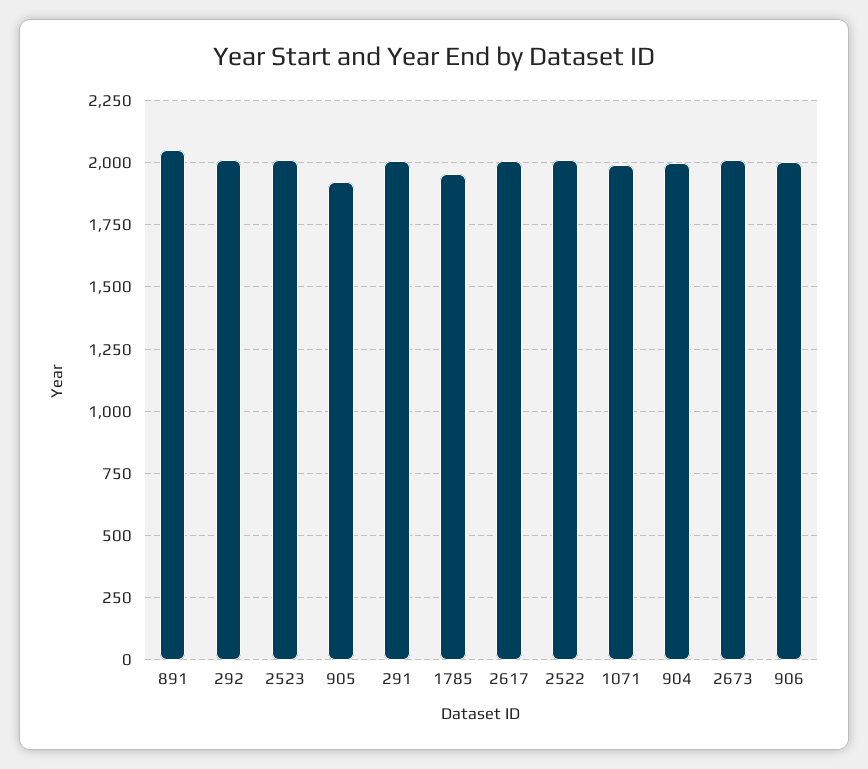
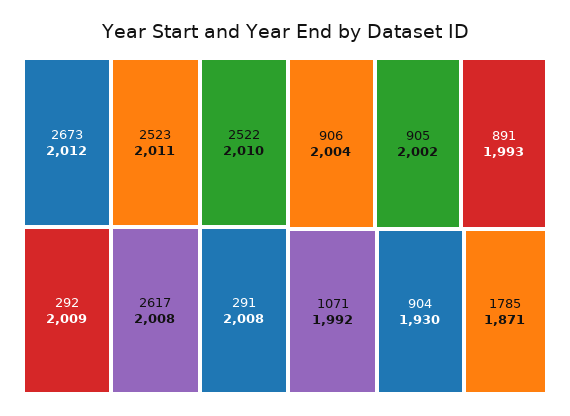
  {
-   "891": 2050,
+   "891": 1993,
    "292": 2009,
    "2523": 2011,
-   "905": 1925,
+   "905": 2002,
    "291": 2008,
-   "1785": 1950,
+   "1785": 1871,
    "2617": 2008,
    "2522": 2010,
    "1071": 1992,
-   "904": 2000,
+   "904": 1930,
    "2673": 2012,
    "906": 2004
  }

